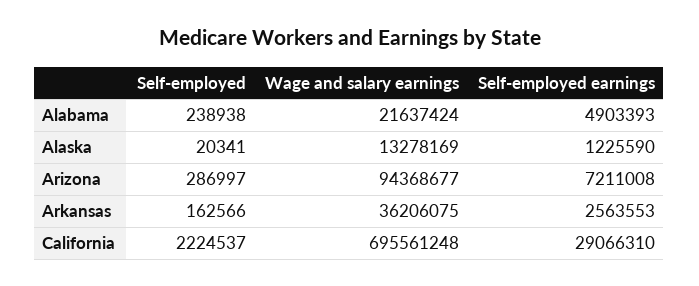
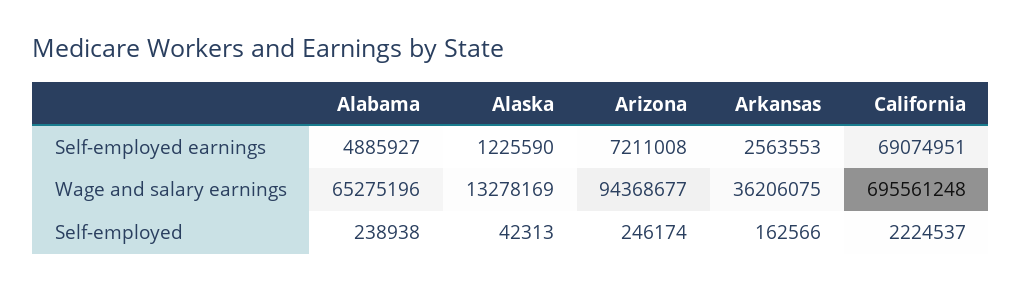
  {
    "Self-employed": {
      "Alabama": 238938,
-     "Alaska": 20341,
+     "Alaska": 42313,
-     "Arizona": 286997,
+     "Arizona": 246174,
      "Arkansas": 162566,
      "California": 2224537
    },
    "Wage and salary earnings": {
-     "Alabama": 21637424,
+     "Alabama": 65275196,
      "Alaska": 13278169,
      "Arizona": 94368677,
      "Arkansas": 36206075,
      "California": 695561248
    },
    "Self-employed earnings": {
-     "Alabama": 4903393,
+     "Alabama": 4885927,
      "Alaska": 1225590,
      "Arizona": 7211008,
      "Arkansas": 2563553,
-     "California": 29066310
+     "California": 69074951
    }
  }

